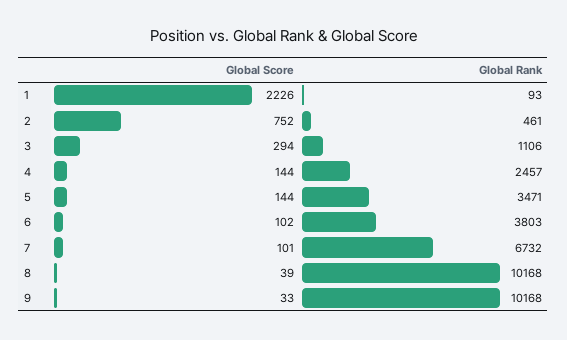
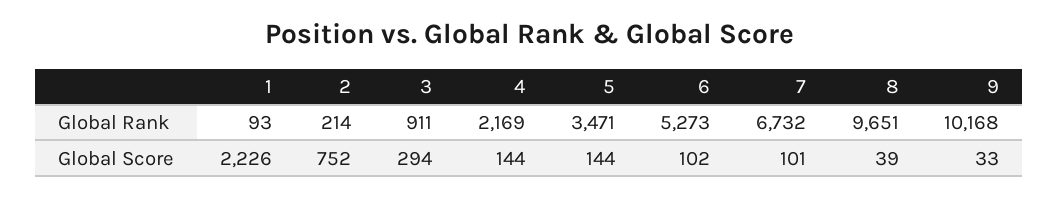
  {
    "Global Score": {
      "1": 2226,
      "2": 752,
      "3": 294,
      "4": 144,
      "5": 144,
      "6": 102,
      "7": 101,
      "8": 39,
      "9": 33
    },
    "Global Rank": {
      "1": 93,
-     "2": 461,
+     "2": 214,
-     "3": 1106,
+     "3": 911,
-     "4": 2457,
+     "4": 2169,
      "5": 3471,
-     "6": 3803,
+     "6": 5273,
      "7": 6732,
-     "8": 10168,
+     "8": 9651,
      "9": 10168
    }
  }

